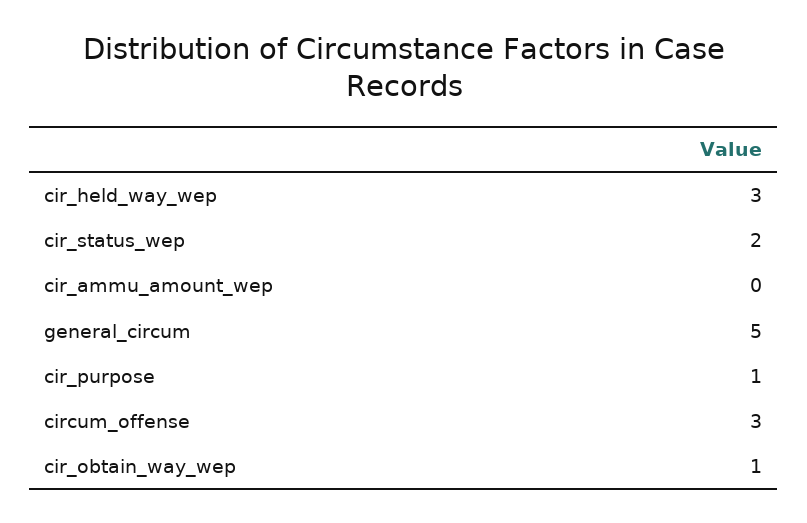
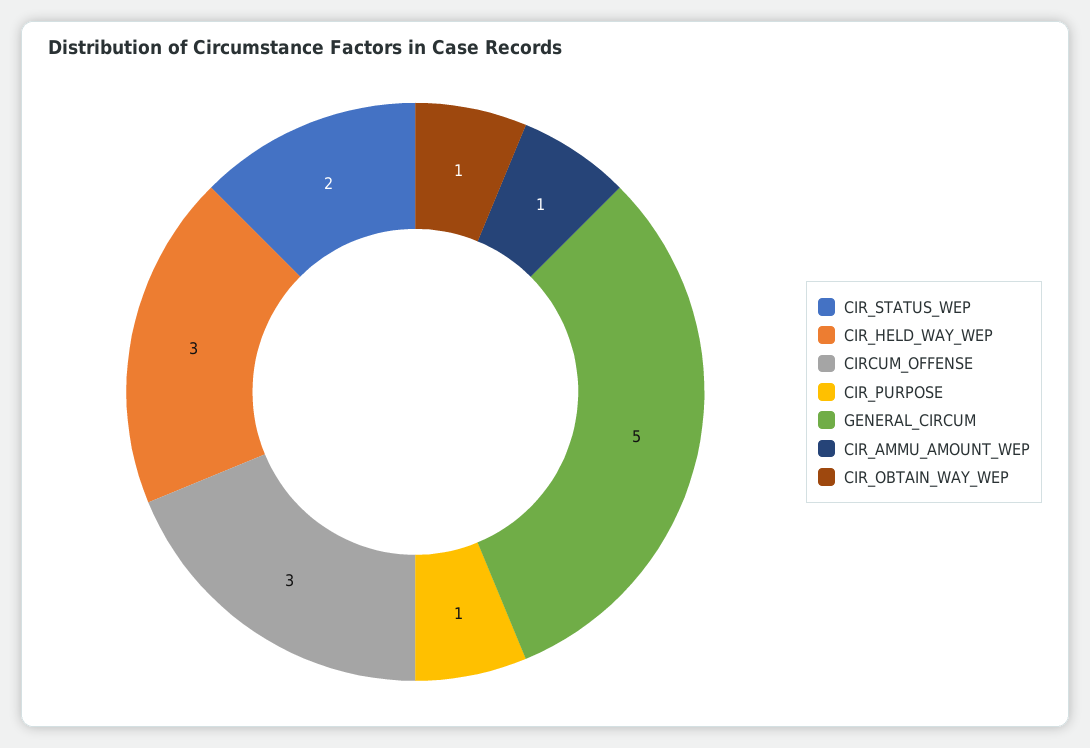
  {
    "cir_held_way_wep": 3,
    "cir_status_wep": 2,
-   "cir_ammu_amount_wep": 0,
+   "cir_ammu_amount_wep": 1,
    "general_circum": 5,
    "cir_purpose": 1,
    "circum_offense": 3,
    "cir_obtain_way_wep": 1
  }

